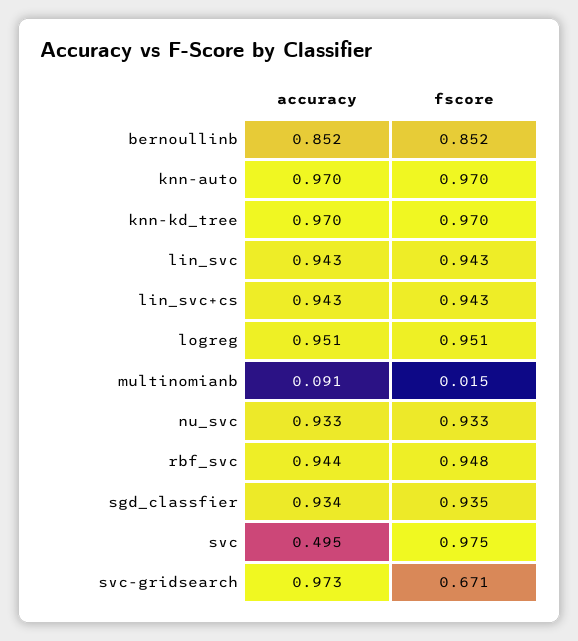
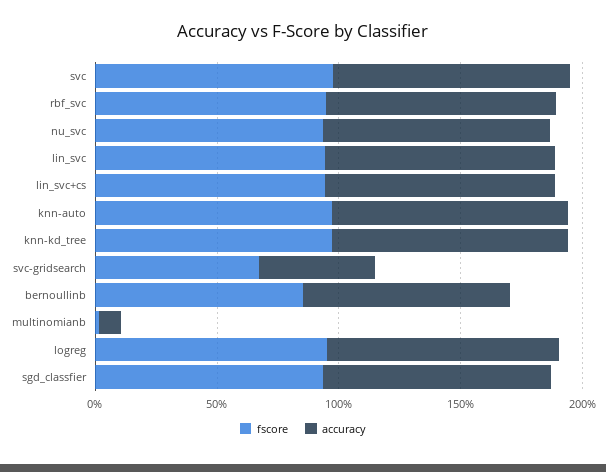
  {
    "accuracy": {
      "bernoullinb": 0.852,
      "knn-auto": 0.97,
      "knn-kd_tree": 0.97,
      "lin_svc": 0.943,
      "lin_svc+cs": 0.943,
      "logreg": 0.951,
      "multinomianb": 0.091,
      "nu_svc": 0.933,
      "rbf_svc": 0.944,
      "sgd_classfier": 0.934,
-     "svc": 0.495,
+     "svc": 1,
-     "svc-gridsearch": 0.973
+     "svc-gridsearch": 0.5
    },
    "fscore": {
      "bernoullinb": 0.852,
      "knn-auto": 0.97,
      "knn-kd_tree": 0.97,
      "lin_svc": 0.943,
      "lin_svc+cs": 0.943,
      "logreg": 0.951,
      "multinomianb": 0.015,
      "nu_svc": 0.933,
      "rbf_svc": 0.948,
      "sgd_classfier": 0.935,
      "svc": 0.975,
      "svc-gridsearch": 0.671
    }
  }

